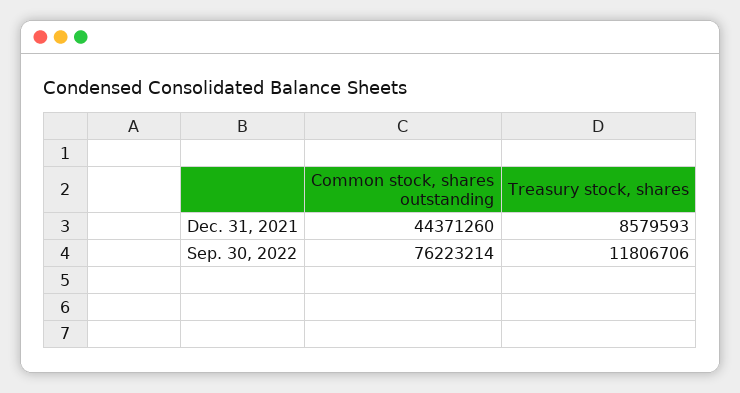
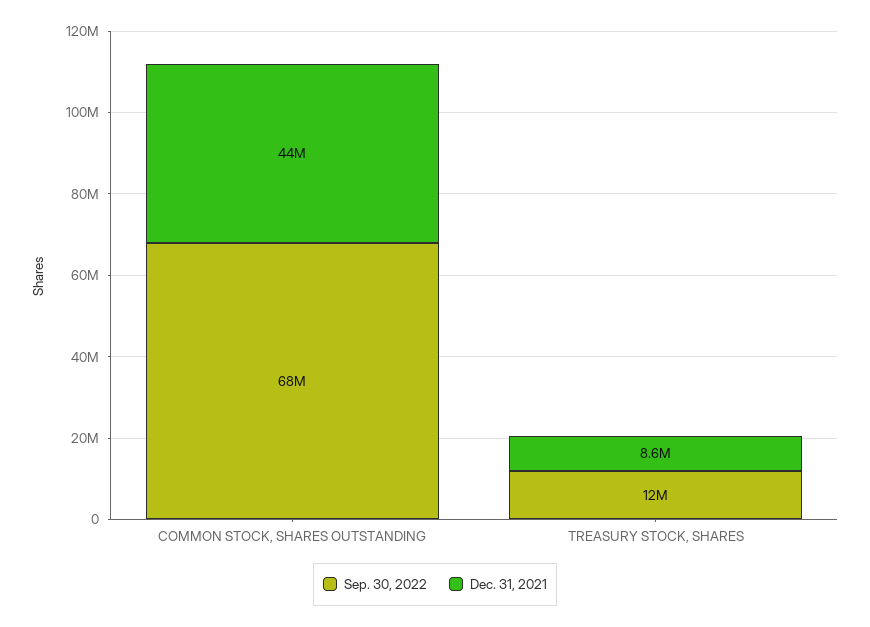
  {
    "Dec. 31, 2021": {
      "Common stock, shares outstanding": 44371260,
      "Treasury stock, shares": 8579593
    },
    "Sep. 30, 2022": {
-     "Common stock, shares outstanding": 76223214,
+     "Common stock, shares outstanding": 68000000,
      "Treasury stock, shares": 11806706
    }
  }

